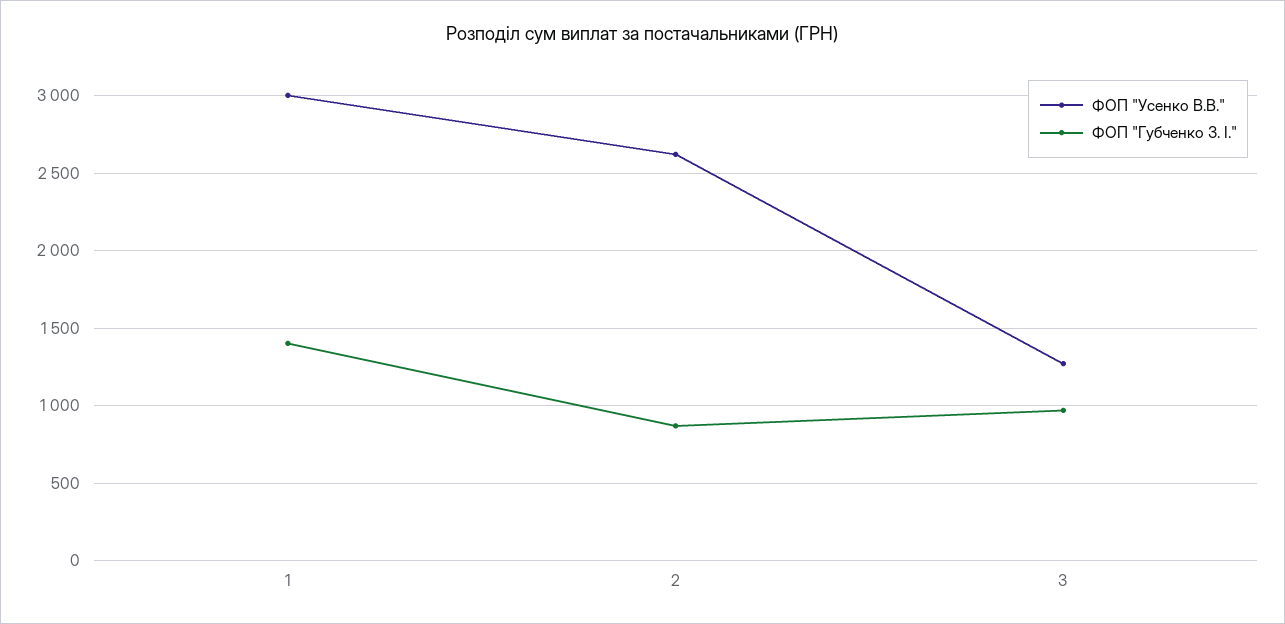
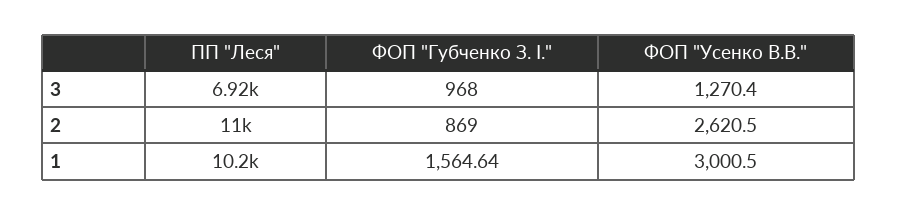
  {
    "ФОП \"Усенко В.В.\"": {
      "1": 3000.5,
      "2": 2620.5,
      "3": 1270.4
    },
    "ФОП \"Губченко З. І.\"": {
-     "1": 1400,
+     "1": 1564.64,
      "2": 869,
      "3": 968
-   }
+   },
+   "ПП \"Леся\"": {
+     "3": 6920,
+     "2": 11000,
+     "1": 10200
+   }
  }

